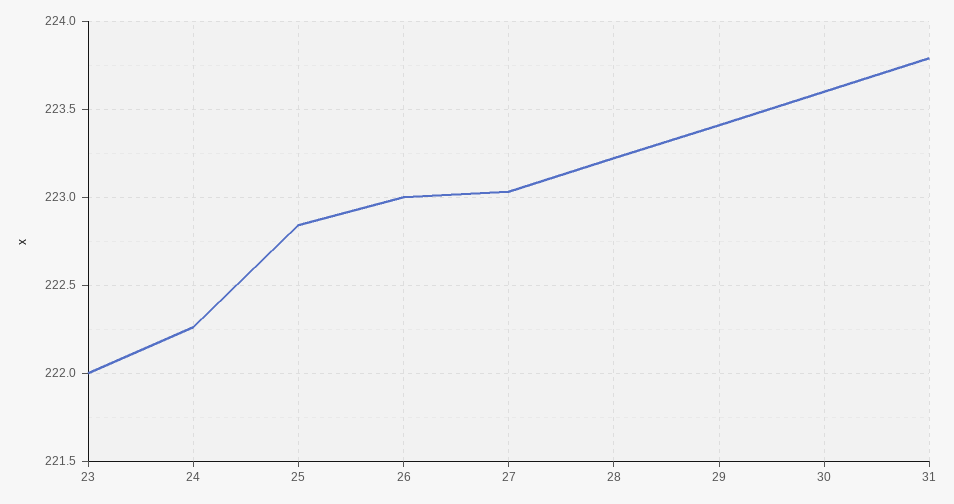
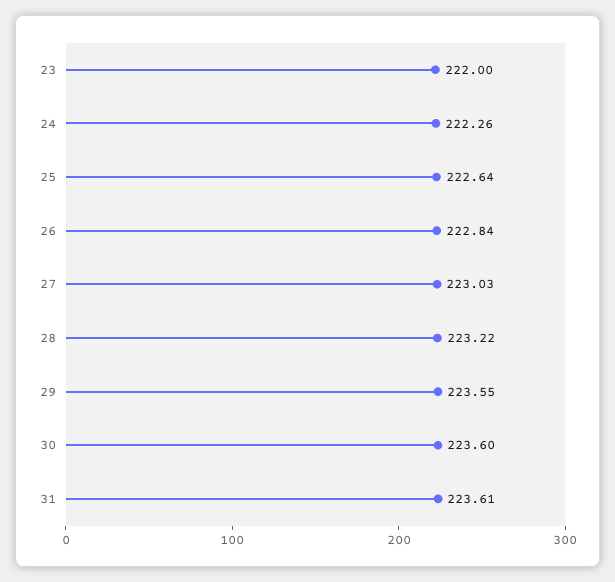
  {
    "23": 222,
    "24": 222.26,
-   "25": 222.85,
+   "25": 222.64,
-   "26": 223,
+   "26": 222.84,
    "27": 223.03,
    "28": 223.22,
-   "29": 223.4,
+   "29": 223.55,
    "30": 223.6,
-   "31": 223.8
+   "31": 223.61
  }

